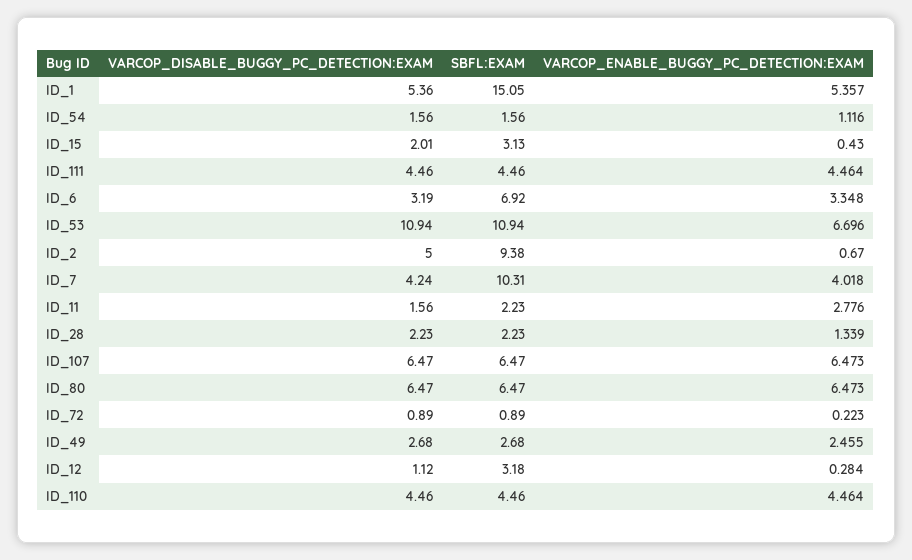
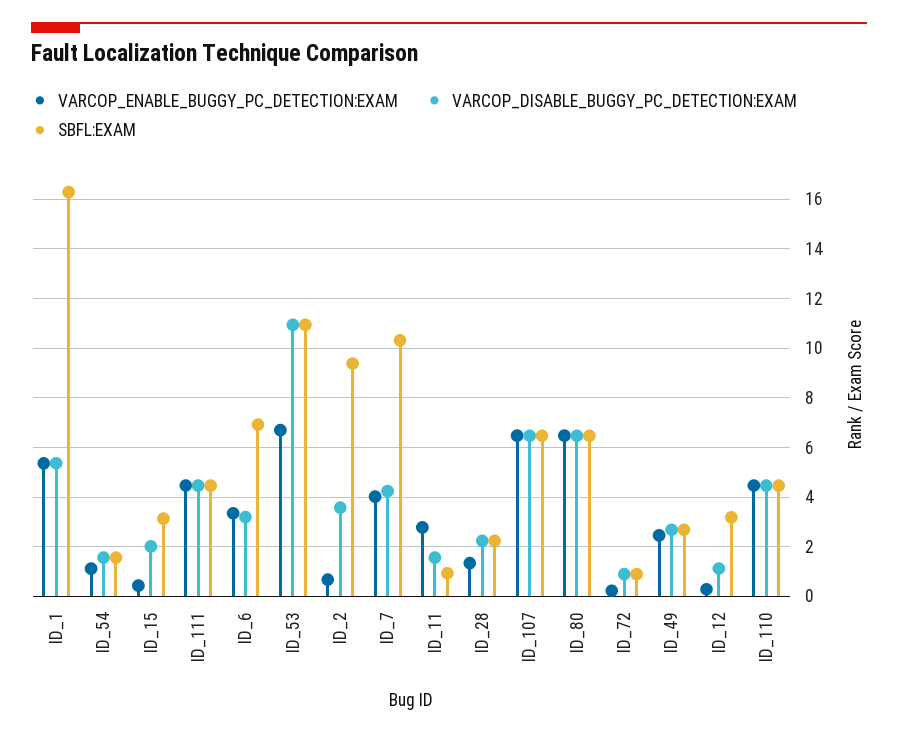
  {
    "VARCOP_DISABLE_BUGGY_PC_DETECTION:EXAM": {
      "ID_1": 5.36,
      "ID_54": 1.56,
      "ID_15": 2.01,
      "ID_111": 4.46,
      "ID_6": 3.19,
      "ID_53": 10.94,
-     "ID_2": 5,
+     "ID_2": 3.5,
      "ID_7": 4.24,
      "ID_11": 1.56,
      "ID_28": 2.23,
      "ID_107": 6.47,
      "ID_80": 6.47,
      "ID_72": 0.89,
      "ID_49": 2.68,
      "ID_12": 1.12,
      "ID_110": 4.46
    },
    "SBFL:EXAM": {
-     "ID_1": 15.05,
+     "ID_1": 16.25,
      "ID_54": 1.56,
      "ID_15": 3.13,
      "ID_111": 4.46,
      "ID_6": 6.92,
      "ID_53": 10.94,
      "ID_2": 9.38,
      "ID_7": 10.31,
-     "ID_11": 2.23,
+     "ID_11": 1,
      "ID_28": 2.23,
      "ID_107": 6.47,
      "ID_80": 6.47,
      "ID_72": 0.89,
      "ID_49": 2.68,
      "ID_12": 3.18,
      "ID_110": 4.46
    },
    "VARCOP_ENABLE_BUGGY_PC_DETECTION:EXAM": {
      "ID_1": 5.357,
      "ID_54": 1.116,
      "ID_15": 0.43,
      "ID_111": 4.464,
      "ID_6": 3.348,
      "ID_53": 6.696,
      "ID_2": 0.67,
      "ID_7": 4.018,
      "ID_11": 2.776,
      "ID_28": 1.339,
      "ID_107": 6.473,
      "ID_80": 6.473,
      "ID_72": 0.223,
      "ID_49": 2.455,
      "ID_12": 0.284,
      "ID_110": 4.464
    }
  }

